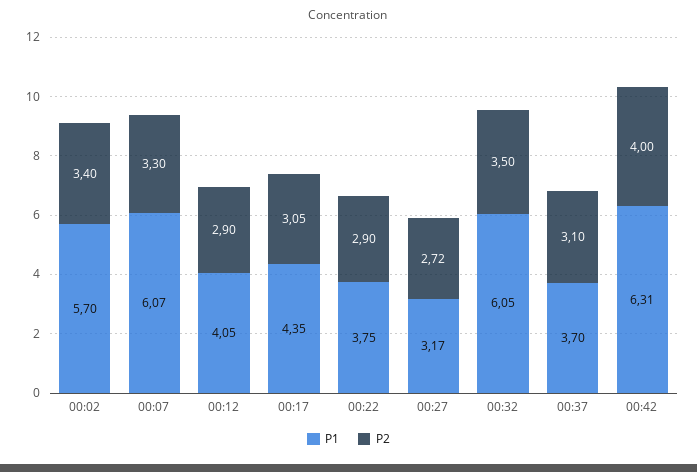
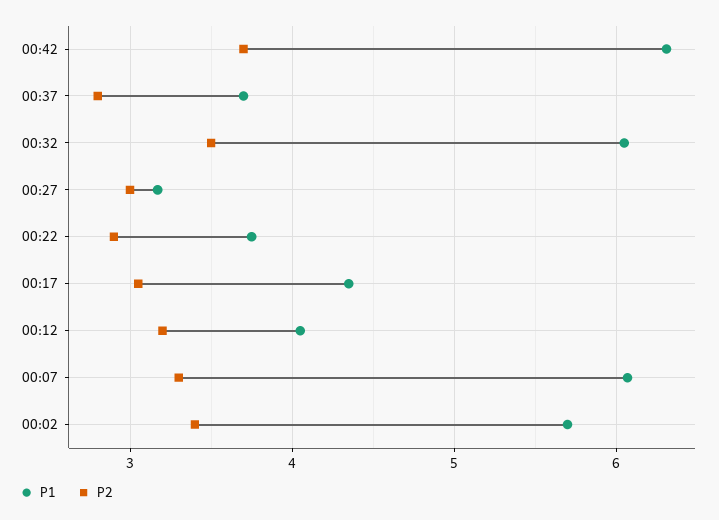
  {
    "P1": {
      "00:02": 5.7,
      "00:07": 6.07,
      "00:12": 4.05,
      "00:17": 4.35,
      "00:22": 3.75,
      "00:27": 3.17,
      "00:32": 6.05,
      "00:37": 3.7,
      "00:42": 6.31
    },
    "P2": {
      "00:02": 3.4,
      "00:07": 3.3,
-     "00:12": 2.9,
+     "00:12": 3.2,
      "00:17": 3.05,
      "00:22": 2.9,
-     "00:27": 2.72,
+     "00:27": 3,
      "00:32": 3.5,
-     "00:37": 3.1,
+     "00:37": 2.8,
-     "00:42": 4
+     "00:42": 3.7
    }
  }

